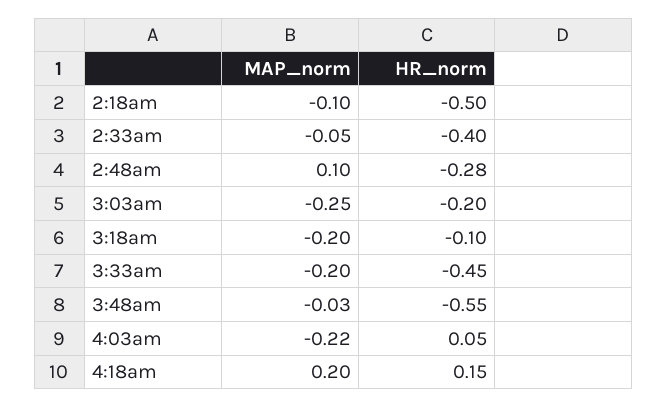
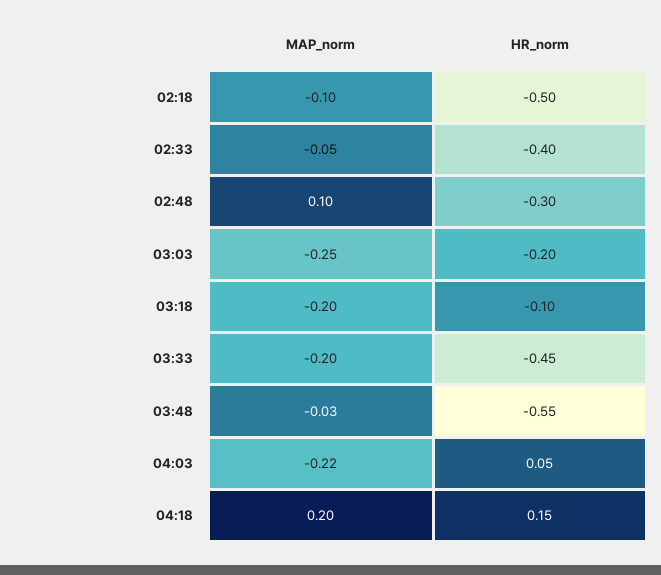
  {
    "MAP_norm": {
      "2:18am": -0.1,
      "2:33am": -0.05,
      "2:48am": 0.1,
      "3:03am": -0.25,
      "3:18am": -0.2,
      "3:33am": -0.2,
      "3:48am": -0.03,
      "4:03am": -0.22,
      "4:18am": 0.2
    },
    "HR_norm": {
      "2:18am": -0.5,
      "2:33am": -0.4,
-     "2:48am": -0.28,
+     "2:48am": -0.3,
      "3:03am": -0.2,
      "3:18am": -0.1,
      "3:33am": -0.45,
      "3:48am": -0.55,
      "4:03am": 0.05,
      "4:18am": 0.15
    }
  }

